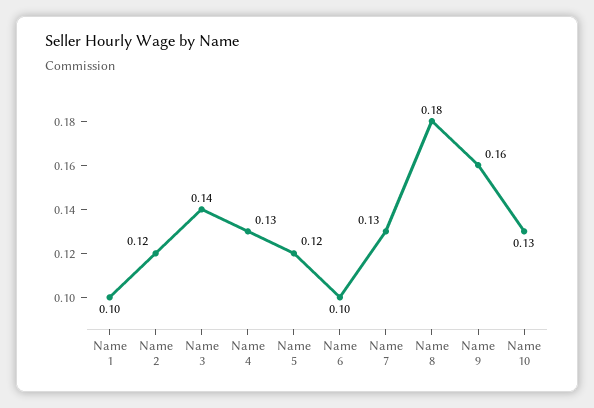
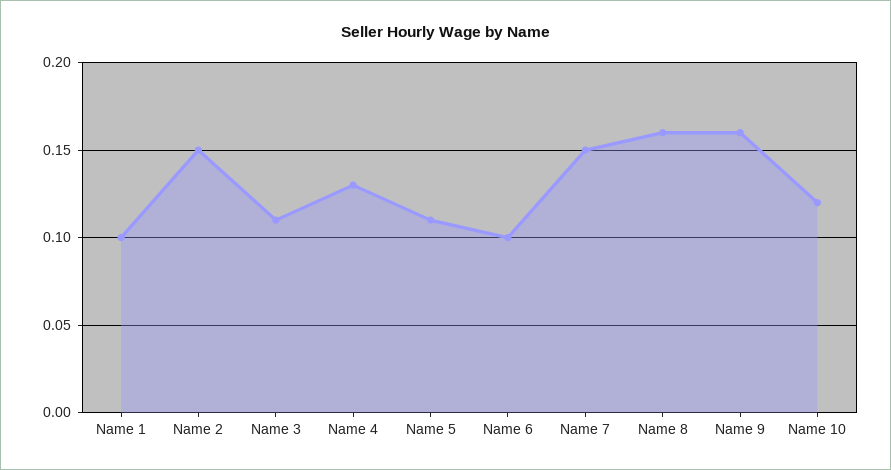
  {
    "Name 1": 0.1,
-   "Name 2": 0.12,
+   "Name 2": 0.15,
-   "Name 3": 0.14,
+   "Name 3": 0.11,
    "Name 4": 0.13,
-   "Name 5": 0.12,
+   "Name 5": 0.11,
    "Name 6": 0.1,
-   "Name 7": 0.13,
+   "Name 7": 0.15,
-   "Name 8": 0.18,
+   "Name 8": 0.16,
    "Name 9": 0.16,
-   "Name 10": 0.13
+   "Name 10": 0.12
  }

